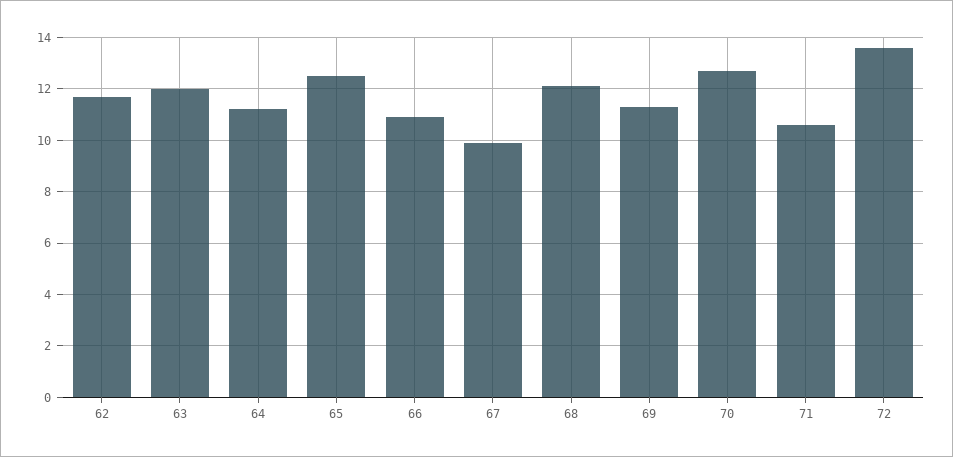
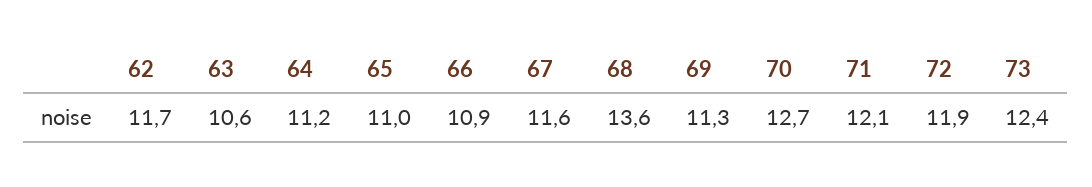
  {
    "62": 11.7,
-   "63": 12,
+   "63": 10.6,
    "64": 11.2,
-   "65": 12.5,
+   "65": 11,
    "66": 10.9,
-   "67": 10,
+   "67": 11.6,
-   "68": 12,
+   "68": 13.6,
    "69": 11.3,
    "70": 12.7,
-   "71": 10.5,
+   "71": 12.1,
-   "72": 13.5
+   "72": 11.9,
+   "73": 12.4
  }

